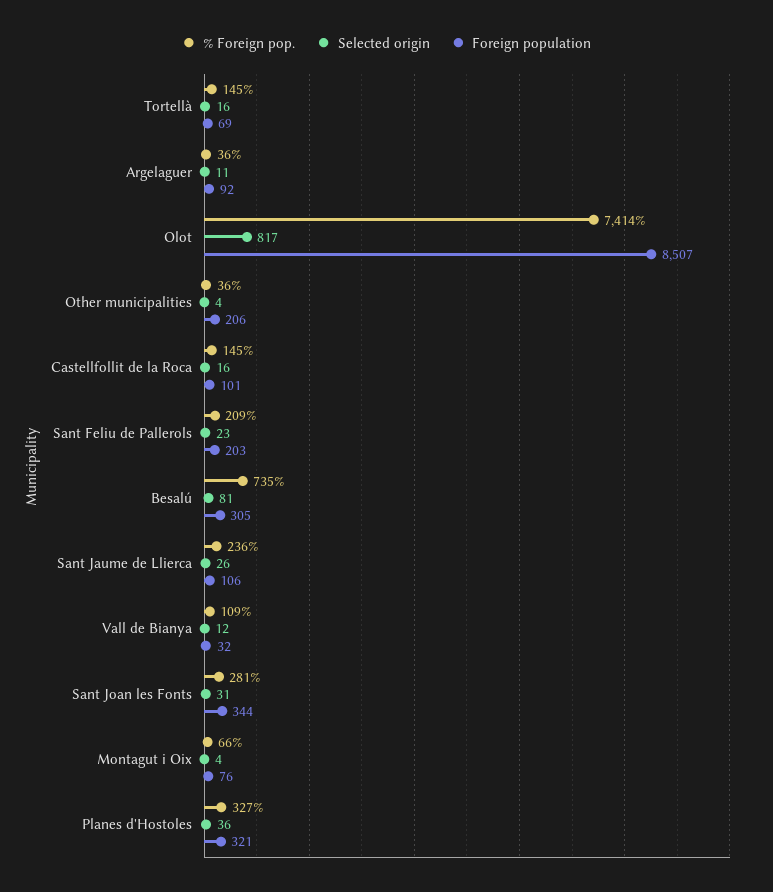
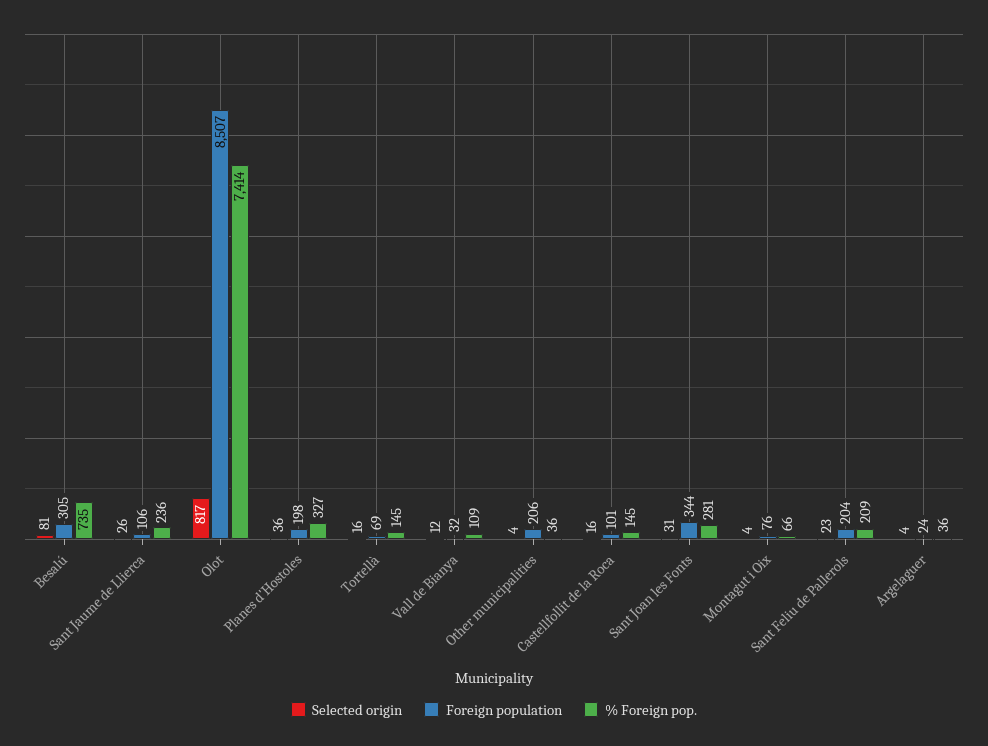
  {
    "% Foreign pop.": {
      "Tortellà": 145,
      "Argelaguer": 36,
      "Olot": 7414,
      "Other municipalities": 36,
      "Castellfollit de la Roca": 145,
      "Sant Feliu de Pallerols": 209,
      "Besalú": 735,
      "Sant Jaume de Llierca": 236,
      "Vall de Bianya": 109,
      "Sant Joan les Fonts": 281,
      "Montagut i Oix": 66,
      "Planes d'Hostoles": 327
    },
    "Selected origin": {
      "Tortellà": 16,
-     "Argelaguer": 11,
+     "Argelaguer": 4,
      "Olot": 817,
      "Other municipalities": 4,
      "Castellfollit de la Roca": 16,
      "Sant Feliu de Pallerols": 23,
      "Besalú": 81,
      "Sant Jaume de Llierca": 26,
      "Vall de Bianya": 12,
      "Sant Joan les Fonts": 31,
      "Montagut i Oix": 4,
      "Planes d'Hostoles": 36
    },
    "Foreign population": {
      "Tortellà": 69,
-     "Argelaguer": 92,
+     "Argelaguer": 24,
      "Olot": 8507,
      "Other municipalities": 206,
      "Castellfollit de la Roca": 101,
-     "Sant Feliu de Pallerols": 203,
+     "Sant Feliu de Pallerols": 204,
      "Besalú": 305,
      "Sant Jaume de Llierca": 106,
      "Vall de Bianya": 32,
      "Sant Joan les Fonts": 344,
      "Montagut i Oix": 76,
-     "Planes d'Hostoles": 321
+     "Planes d'Hostoles": 198
    }
  }

